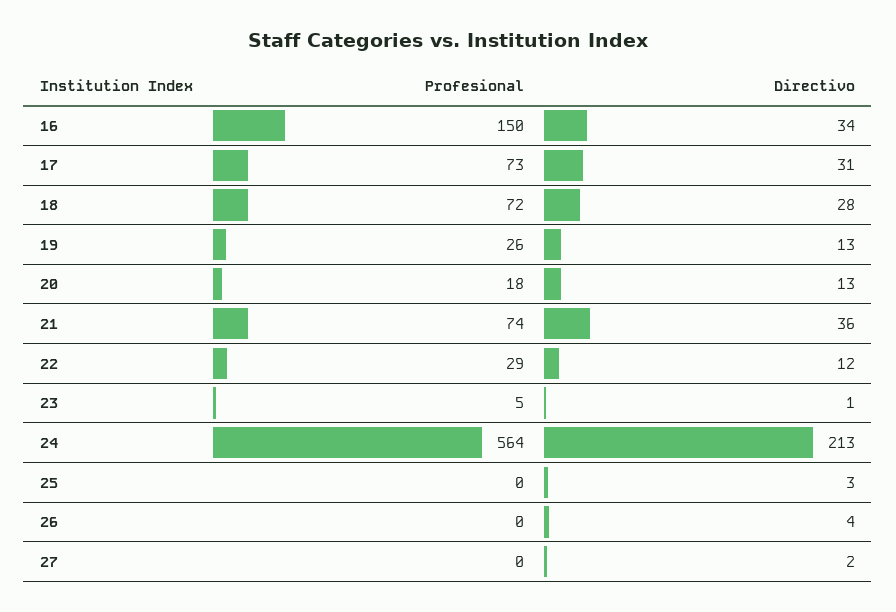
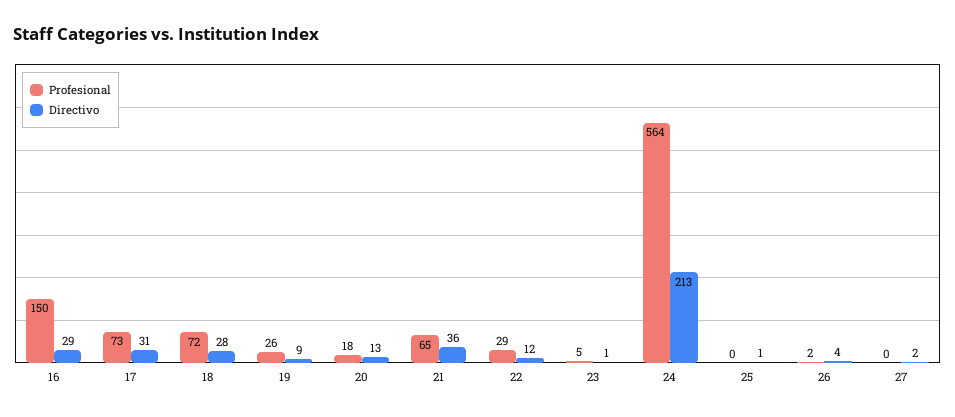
  {
    "Profesional": {
      "16": 150,
      "17": 73,
      "18": 72,
      "19": 26,
      "20": 18,
-     "21": 74,
+     "21": 65,
      "22": 29,
      "23": 5,
      "24": 564,
      "25": 0,
-     "26": 0,
+     "26": 2,
      "27": 0
    },
    "Directivo": {
-     "16": 34,
+     "16": 29,
      "17": 31,
      "18": 28,
-     "19": 13,
+     "19": 9,
      "20": 13,
      "21": 36,
      "22": 12,
      "23": 1,
      "24": 213,
-     "25": 3,
+     "25": 1,
      "26": 4,
      "27": 2
    }
  }

